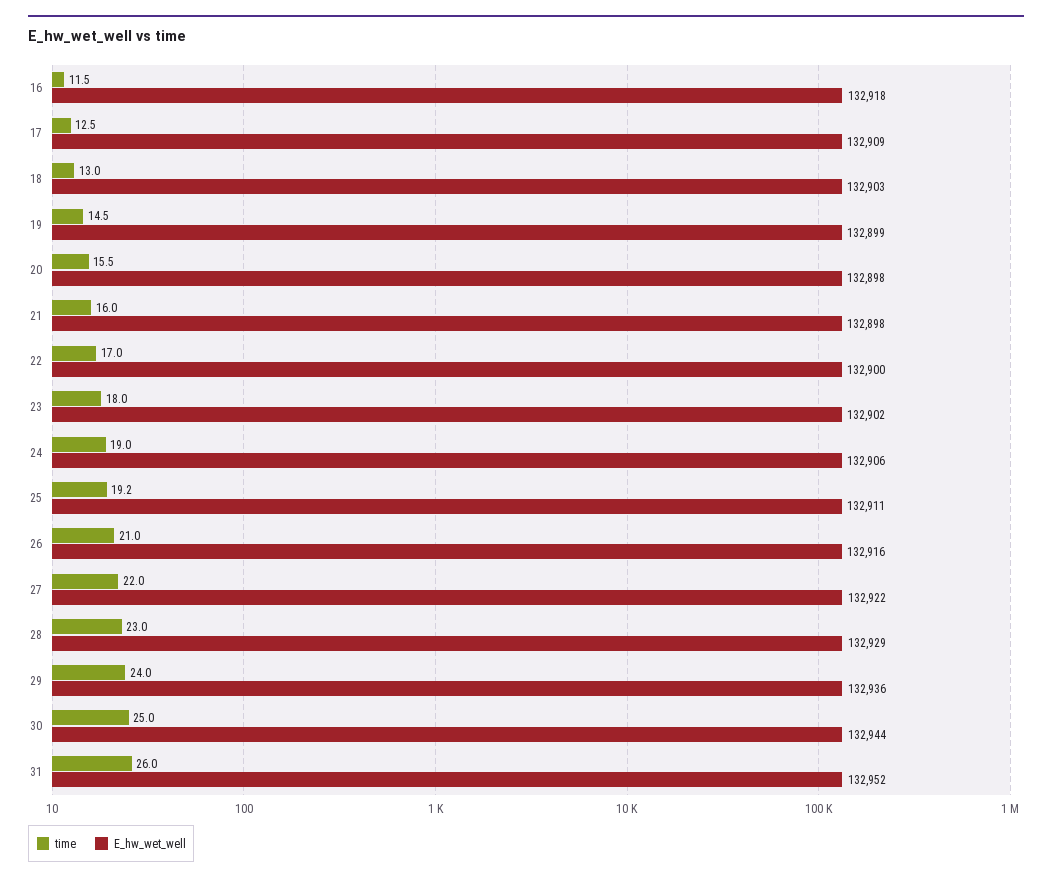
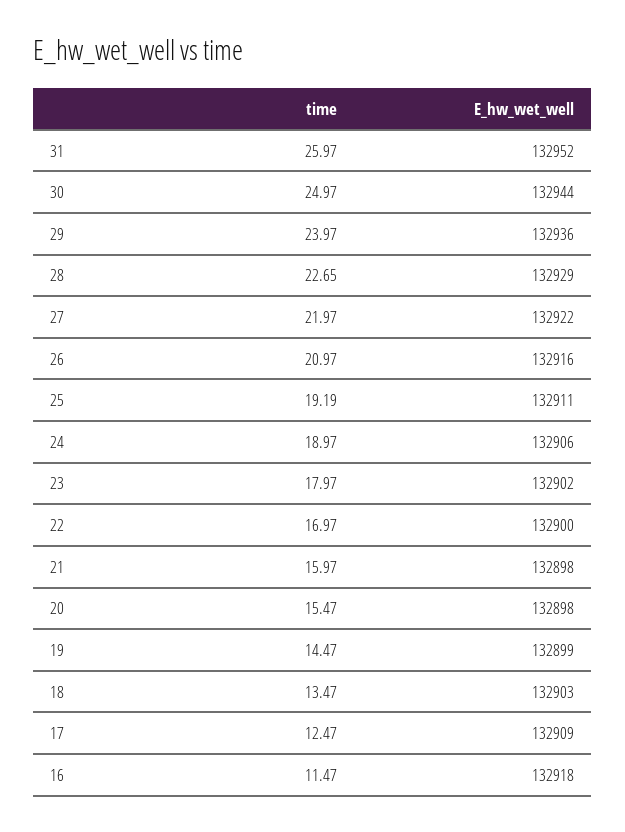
  {
    "time": {
      "16": 11.47,
      "17": 12.47,
-     "18": 13,
+     "18": 13.47,
      "19": 14.47,
      "20": 15.47,
      "21": 15.97,
      "22": 16.97,
      "23": 17.97,
      "24": 18.97,
      "25": 19.19,
      "26": 20.97,
      "27": 21.97,
-     "28": 23,
+     "28": 22.65,
      "29": 23.97,
      "30": 24.97,
      "31": 25.97
    },
    "E_hw_wet_well": {
      "16": 132918,
      "17": 132909,
      "18": 132903,
      "19": 132899,
      "20": 132898,
      "21": 132898,
      "22": 132900,
      "23": 132902,
      "24": 132906,
      "25": 132911,
      "26": 132916,
      "27": 132922,
      "28": 132929,
      "29": 132936,
      "30": 132944,
      "31": 132952
    }
  }

